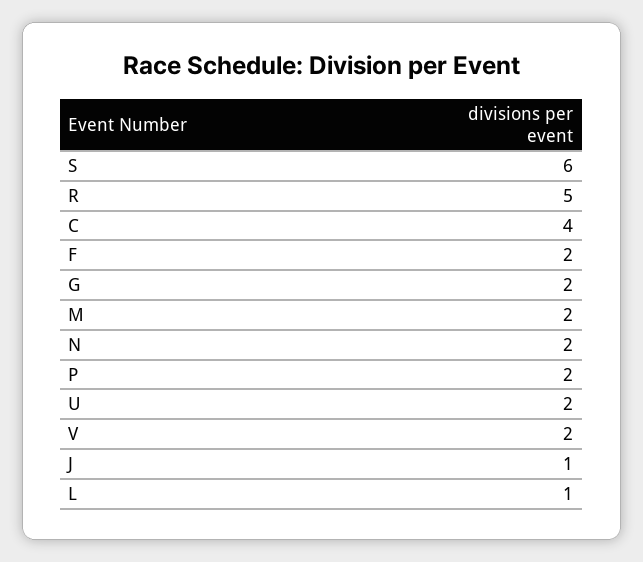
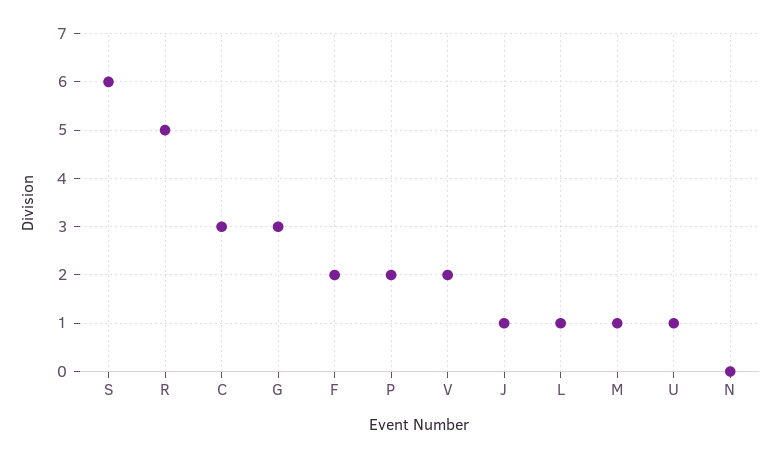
  {
    "S": 6,
    "R": 5,
-   "C": 4,
+   "C": 3,
    "F": 2,
-   "G": 2,
+   "G": 3,
-   "M": 2,
+   "M": 1,
-   "N": 2,
+   "N": 0,
    "P": 2,
-   "U": 2,
+   "U": 1,
    "V": 2,
    "J": 1,
    "L": 1
  }

